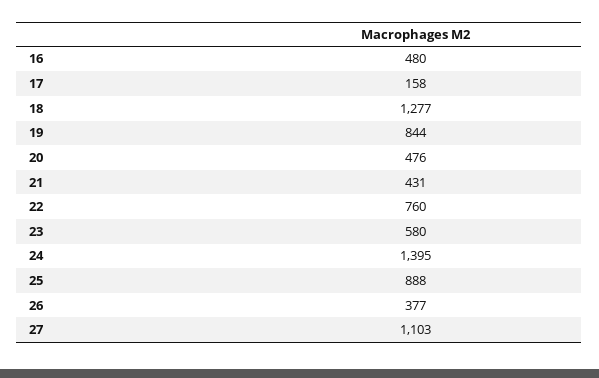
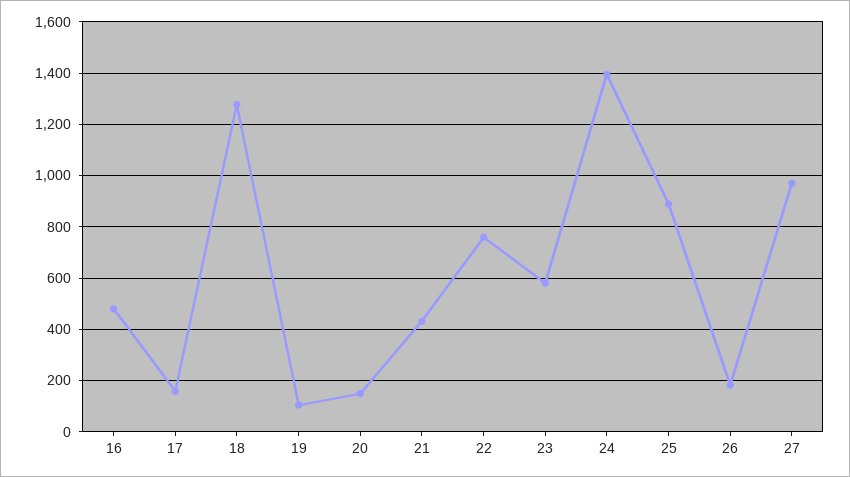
  {
    "16": 480,
    "17": 158,
    "18": 1277,
-   "19": 844,
+   "19": 100,
-   "20": 476,
+   "20": 150,
    "21": 431,
    "22": 760,
    "23": 580,
    "24": 1395,
    "25": 888,
-   "26": 377,
+   "26": 175,
-   "27": 1103
+   "27": 975
  }

